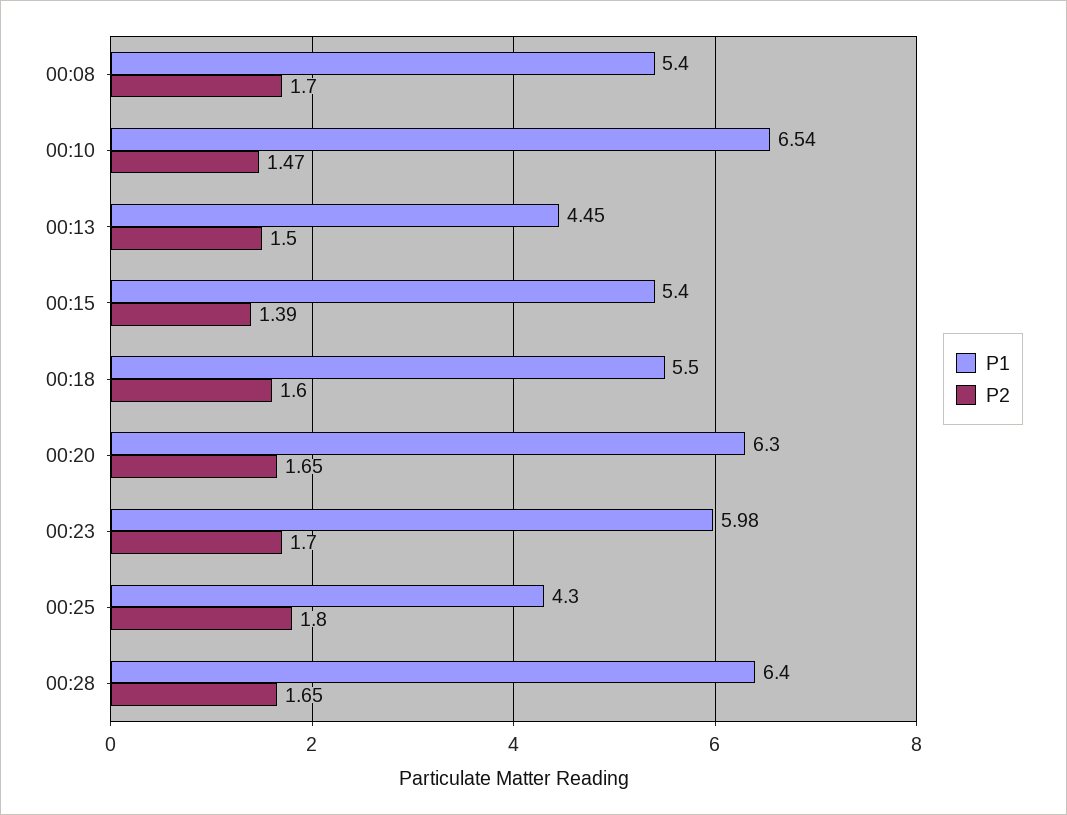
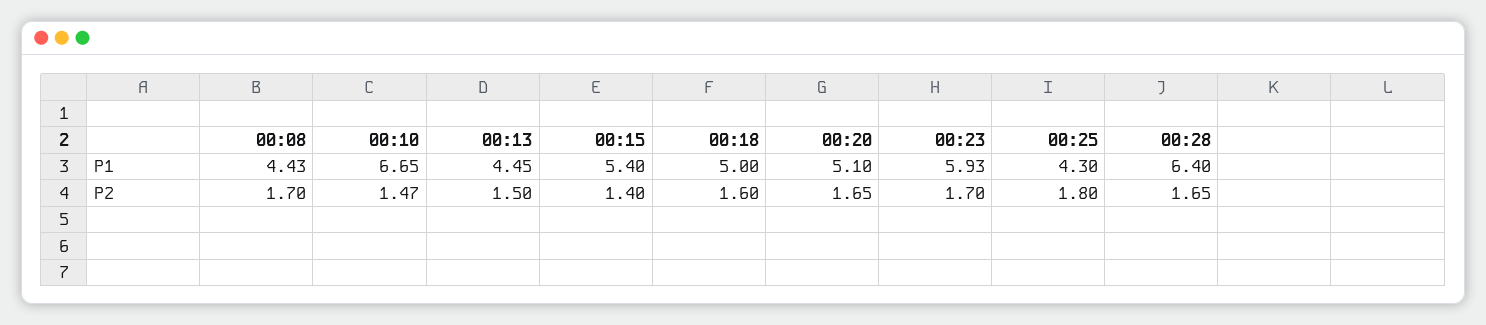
  {
    "P1": {
-     "00:08": 5.4,
+     "00:08": 4.43,
-     "00:10": 6.54,
+     "00:10": 6.65,
      "00:13": 4.45,
      "00:15": 5.4,
-     "00:18": 5.5,
+     "00:18": 5,
-     "00:20": 6.3,
+     "00:20": 5.1,
-     "00:23": 5.98,
+     "00:23": 5.93,
      "00:25": 4.3,
      "00:28": 6.4
    },
    "P2": {
      "00:08": 1.7,
      "00:10": 1.47,
      "00:13": 1.5,
-     "00:15": 1.39,
+     "00:15": 1.4,
      "00:18": 1.6,
      "00:20": 1.65,
      "00:23": 1.7,
      "00:25": 1.8,
      "00:28": 1.65
    }
  }

